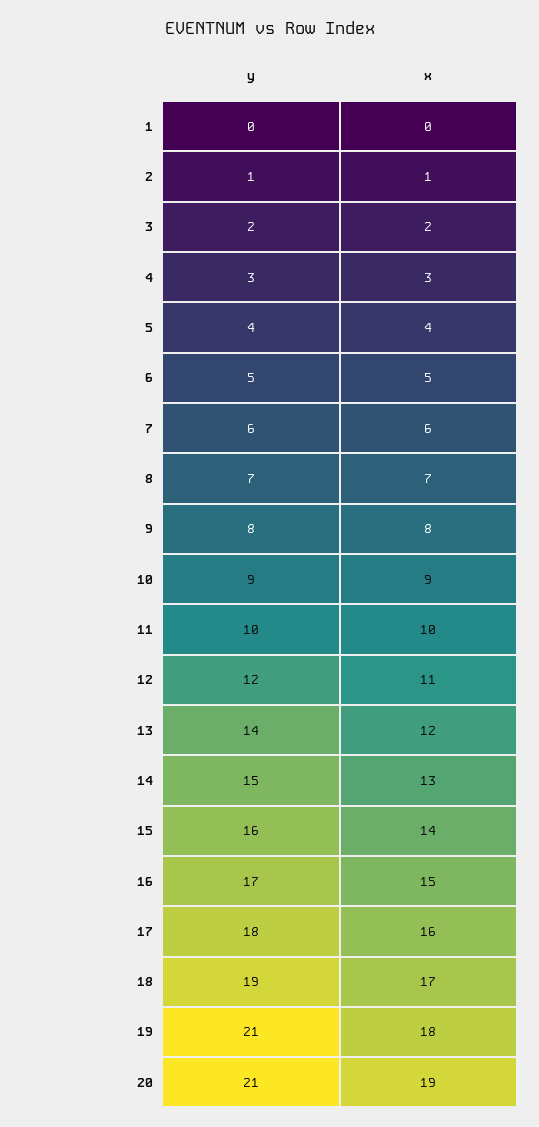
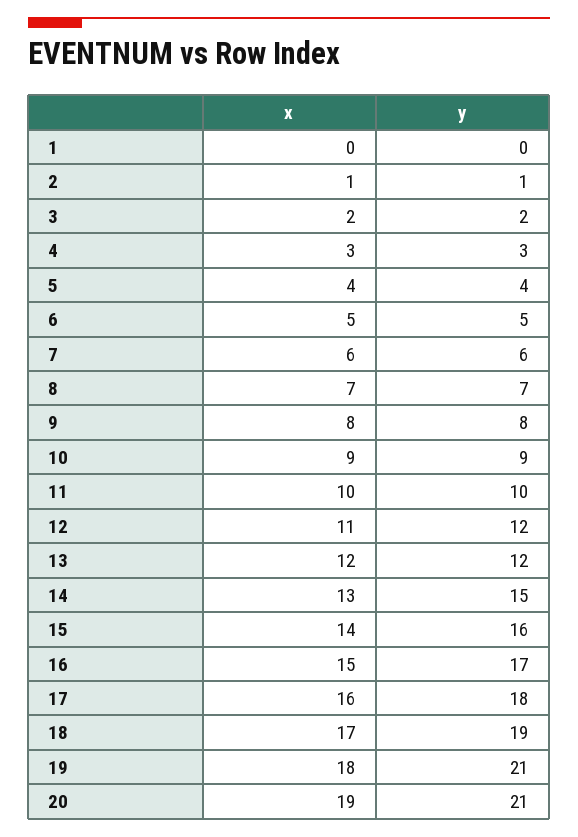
  {
    "y": {
      "1": 0,
      "2": 1,
      "3": 2,
      "4": 3,
      "5": 4,
      "6": 5,
      "7": 6,
      "8": 7,
      "9": 8,
      "10": 9,
      "11": 10,
      "12": 12,
-     "13": 14,
+     "13": 12,
      "14": 15,
      "15": 16,
      "16": 17,
      "17": 18,
      "18": 19,
      "19": 21,
      "20": 21
    },
    "x": {
      "1": 0,
      "2": 1,
      "3": 2,
      "4": 3,
      "5": 4,
      "6": 5,
      "7": 6,
      "8": 7,
      "9": 8,
      "10": 9,
      "11": 10,
      "12": 11,
      "13": 12,
      "14": 13,
      "15": 14,
      "16": 15,
      "17": 16,
      "18": 17,
      "19": 18,
      "20": 19
    }
  }

